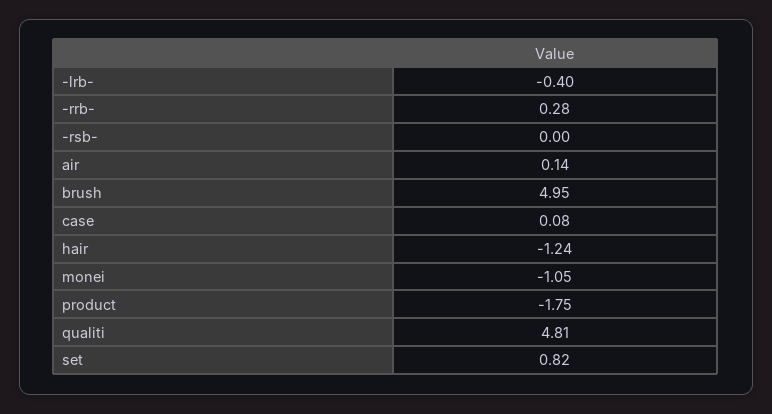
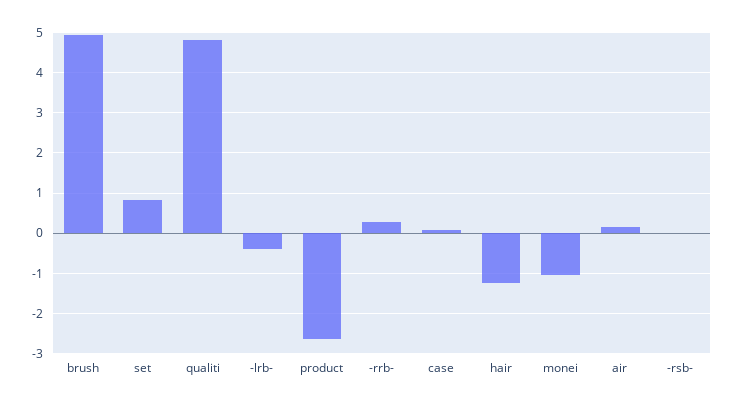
  {
    "-lrb-": -0.4,
    "-rrb-": 0.28,
    "-rsb-": 0,
    "air": 0.14,
    "brush": 4.95,
    "case": 0.08,
    "hair": -1.24,
    "monei": -1.05,
-   "product": -1.75,
+   "product": -2.6,
    "qualiti": 4.81,
    "set": 0.82
  }

